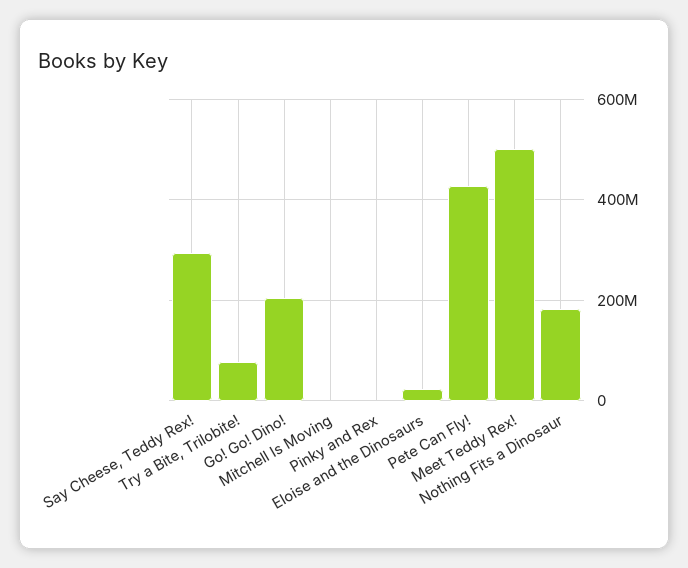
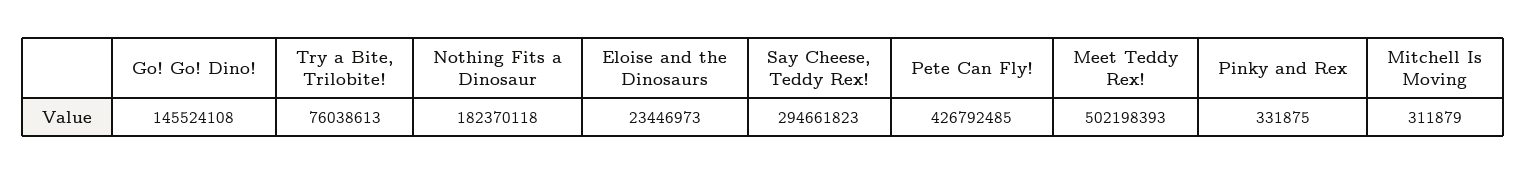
  {
    "Say Cheese, Teddy Rex!": 294661823,
    "Try a Bite, Trilobite!": 76038613,
-   "Go! Go! Dino!": 200000000,
+   "Go! Go! Dino!": 145524108,
    "Mitchell Is Moving": 311879,
    "Pinky and Rex": 331875,
    "Eloise and the Dinosaurs": 23446973,
    "Pete Can Fly!": 426792485,
    "Meet Teddy Rex!": 502198393,
    "Nothing Fits a Dinosaur": 182370118
  }

